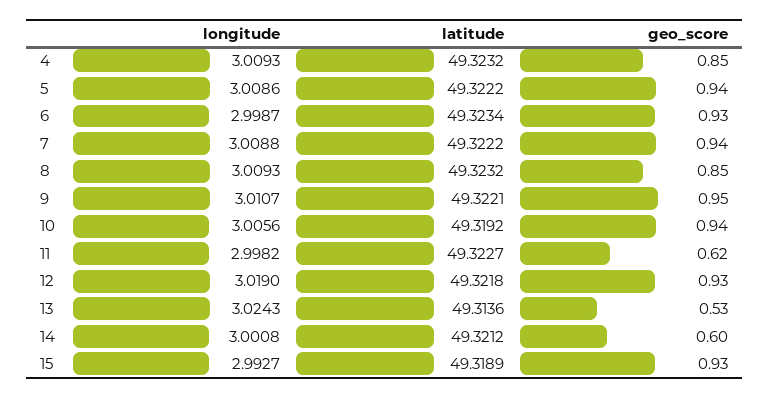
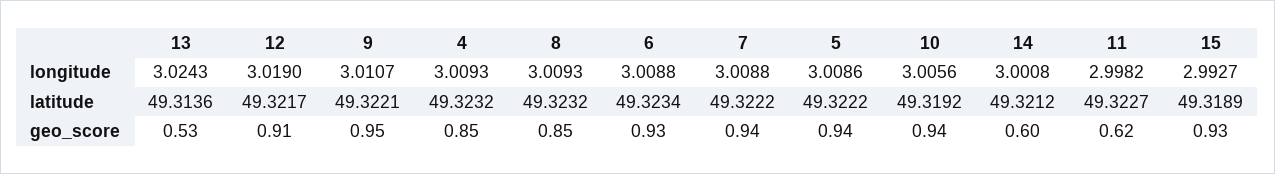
  {
    "longitude": {
      "4": 3.0093,
      "5": 3.0086,
-     "6": 2.9987,
+     "6": 3.0088,
      "7": 3.0088,
      "8": 3.0093,
      "9": 3.0107,
      "10": 3.0056,
      "11": 2.9982,
      "12": 3.019,
      "13": 3.0243,
      "14": 3.0008,
      "15": 2.9927
    },
    "latitude": {
      "4": 49.3232,
      "5": 49.3222,
      "6": 49.3234,
      "7": 49.3222,
      "8": 49.3232,
      "9": 49.3221,
      "10": 49.3192,
      "11": 49.3227,
-     "12": 49.3218,
+     "12": 49.3217,
      "13": 49.3136,
      "14": 49.3212,
      "15": 49.3189
    },
    "geo_score": {
      "4": 0.85,
      "5": 0.94,
      "6": 0.93,
      "7": 0.94,
      "8": 0.85,
      "9": 0.95,
      "10": 0.94,
      "11": 0.62,
-     "12": 0.93,
+     "12": 0.91,
      "13": 0.53,
      "14": 0.6,
      "15": 0.93
    }
  }

